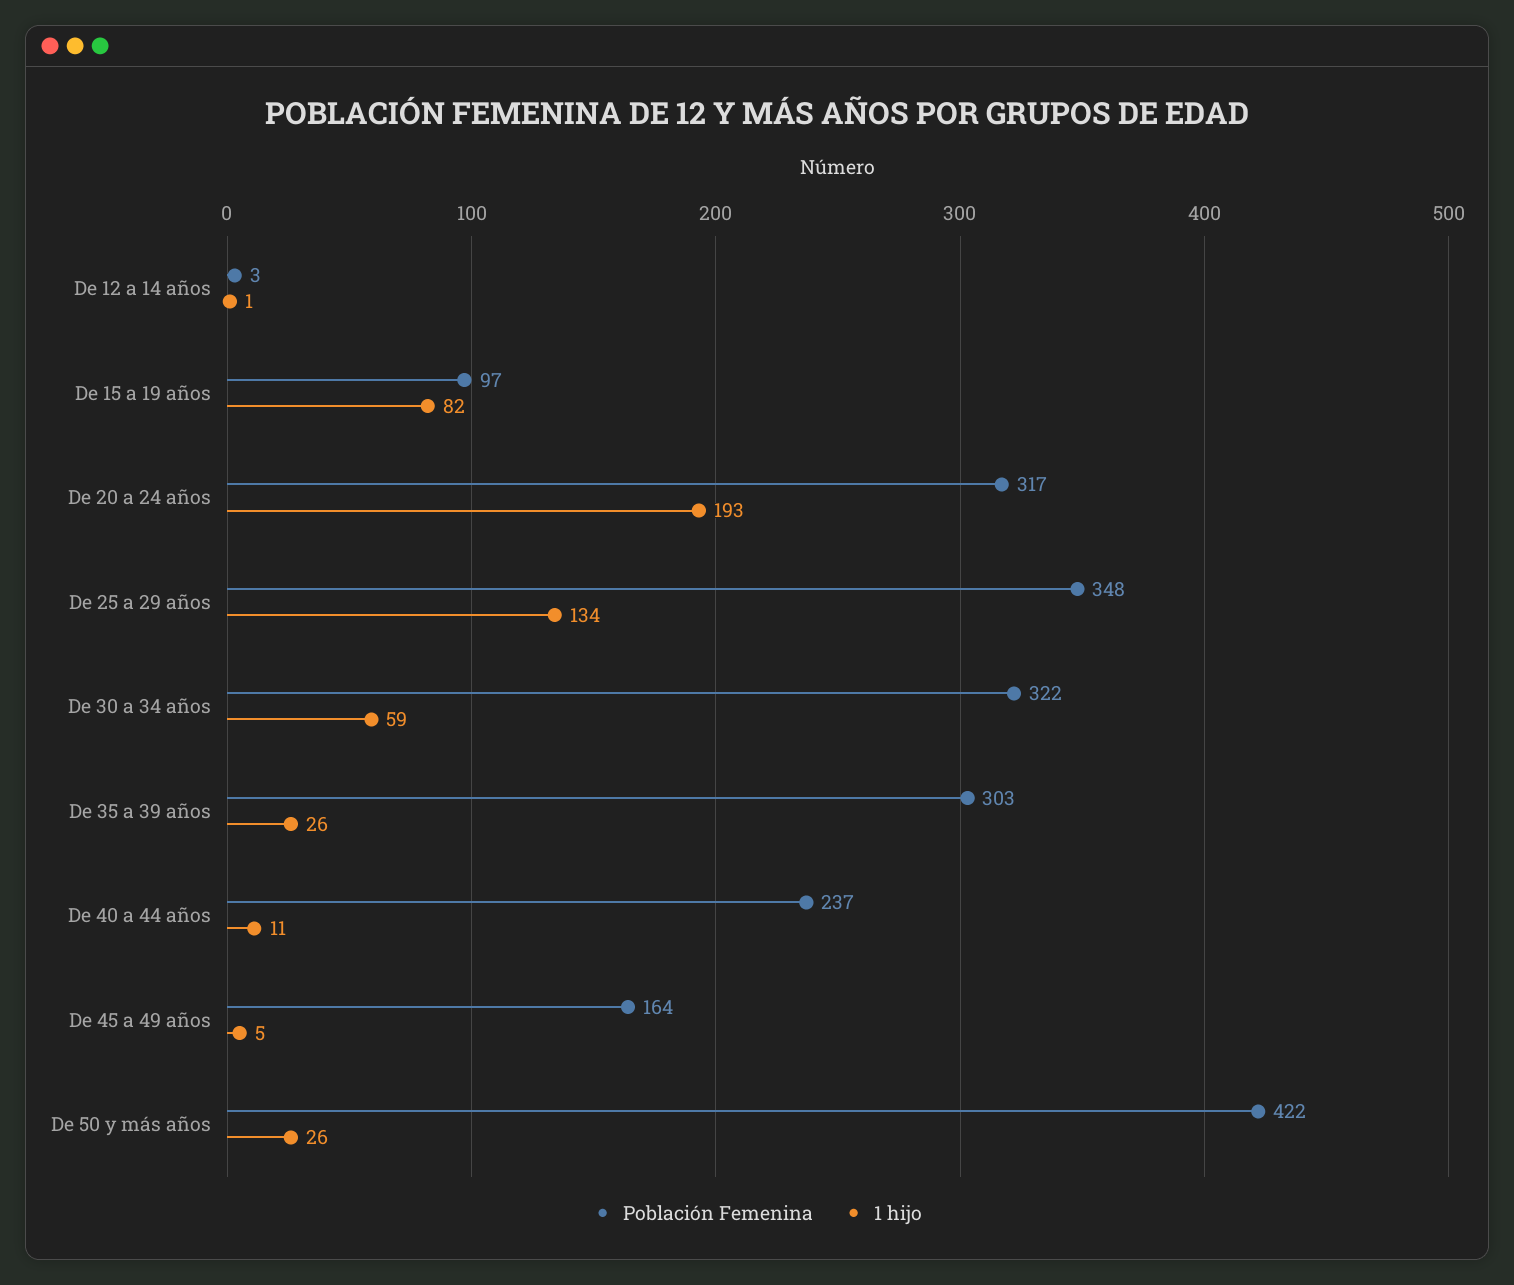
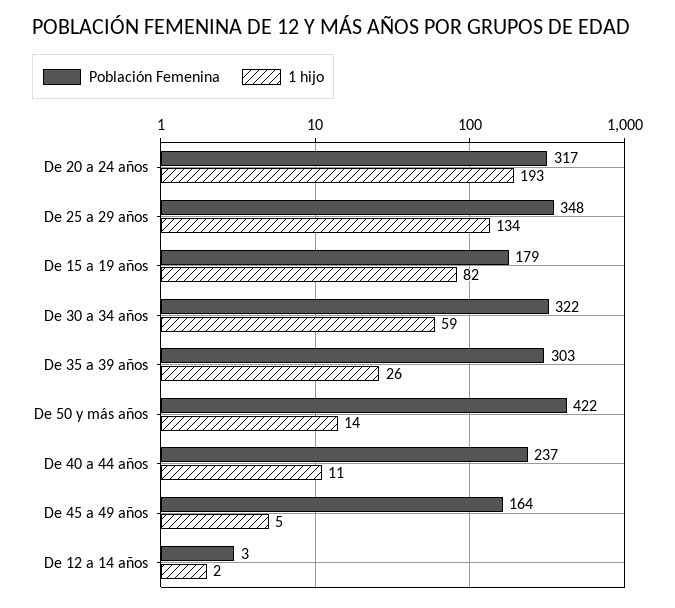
  {
    "Población Femenina": {
      "De 12 a 14 años": 3,
-     "De 15 a 19 años": 97,
+     "De 15 a 19 años": 179,
      "De 20 a 24 años": 317,
      "De 25 a 29 años": 348,
      "De 30 a 34 años": 322,
      "De 35 a 39 años": 303,
      "De 40 a 44 años": 237,
      "De 45 a 49 años": 164,
      "De 50 y más años": 422
    },
    "1 hijo": {
-     "De 12 a 14 años": 1,
+     "De 12 a 14 años": 2,
      "De 15 a 19 años": 82,
      "De 20 a 24 años": 193,
      "De 25 a 29 años": 134,
      "De 30 a 34 años": 59,
      "De 35 a 39 años": 26,
      "De 40 a 44 años": 11,
      "De 45 a 49 años": 5,
-     "De 50 y más años": 26
+     "De 50 y más años": 14
    }
  }

